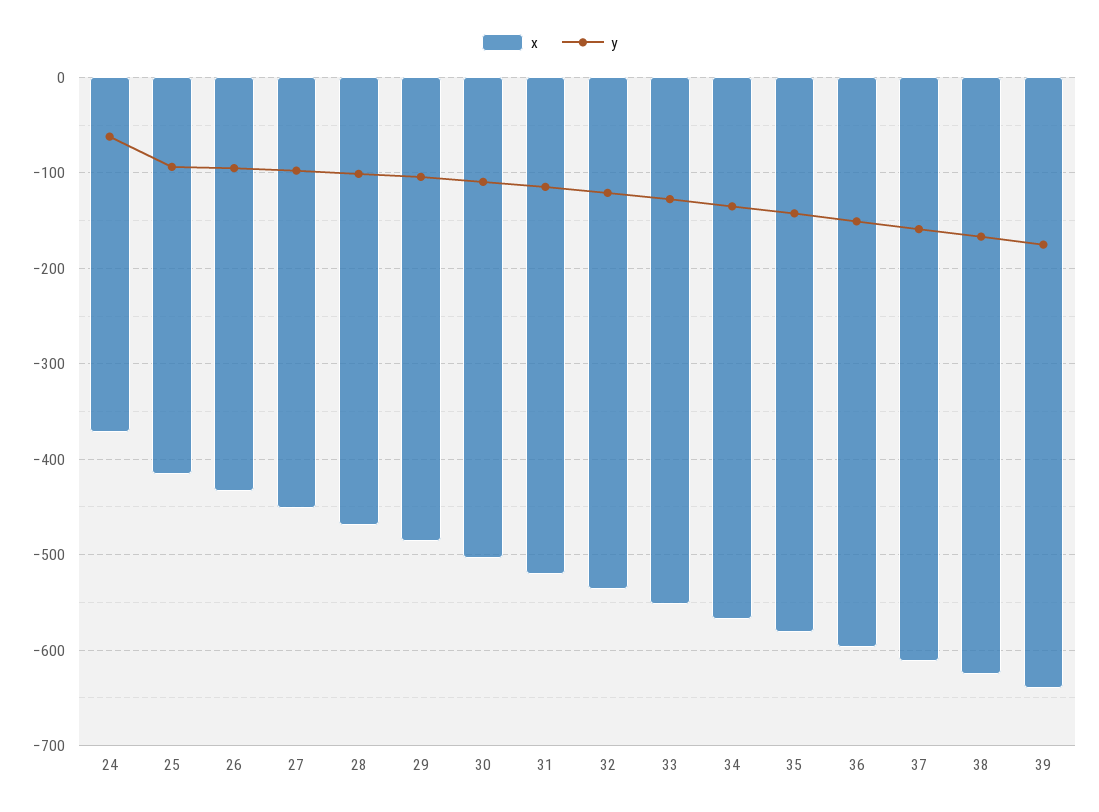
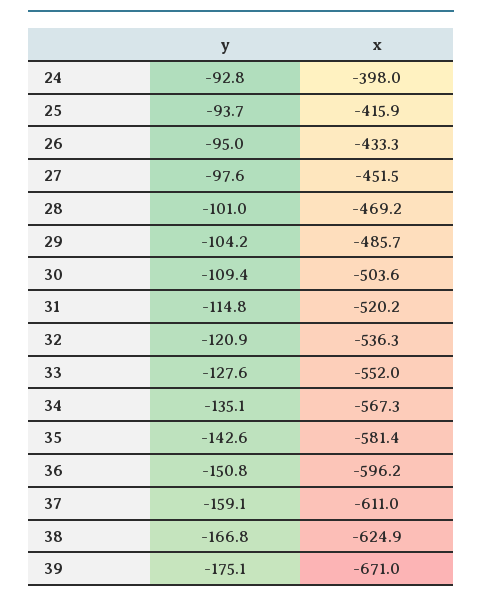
  {
    "x": {
-     "24": -370,
+     "24": -398,
      "25": -415.9,
      "26": -433.3,
      "27": -451.5,
      "28": -469.2,
      "29": -485.7,
      "30": -503.6,
      "31": -520.2,
      "32": -536.3,
      "33": -552,
      "34": -567.3,
      "35": -581.4,
      "36": -596.2,
      "37": -611,
      "38": -624.9,
-     "39": -640
+     "39": -671
    },
    "y": {
-     "24": -60,
+     "24": -92.8,
      "25": -93.7,
      "26": -95,
      "27": -97.6,
      "28": -101,
      "29": -104.2,
      "30": -109.4,
      "31": -114.8,
      "32": -120.9,
      "33": -127.6,
      "34": -135.1,
      "35": -142.6,
      "36": -150.8,
      "37": -159.1,
      "38": -166.8,
      "39": -175.1
    }
  }

